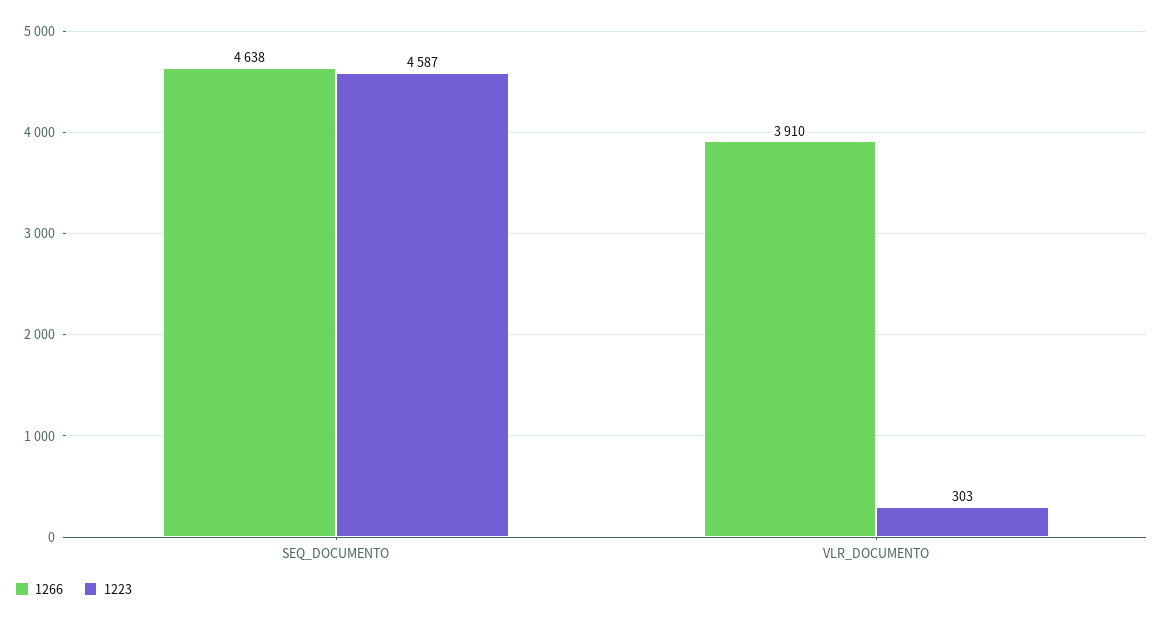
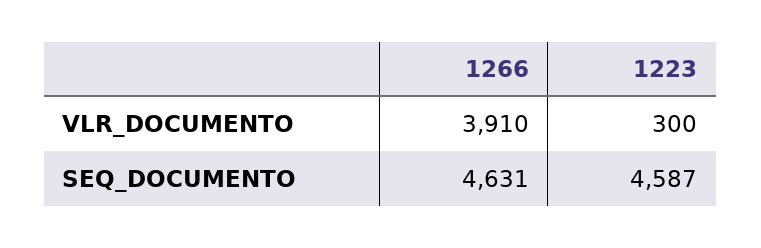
  {
    "1266": {
-     "SEQ_DOCUMENTO": 4638,
+     "SEQ_DOCUMENTO": 4631,
      "VLR_DOCUMENTO": 3910
    },
    "1223": {
      "SEQ_DOCUMENTO": 4587,
-     "VLR_DOCUMENTO": 303
+     "VLR_DOCUMENTO": 300
    }
  }

